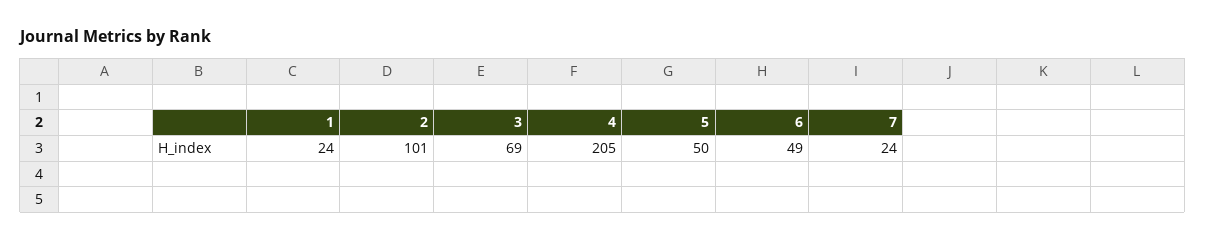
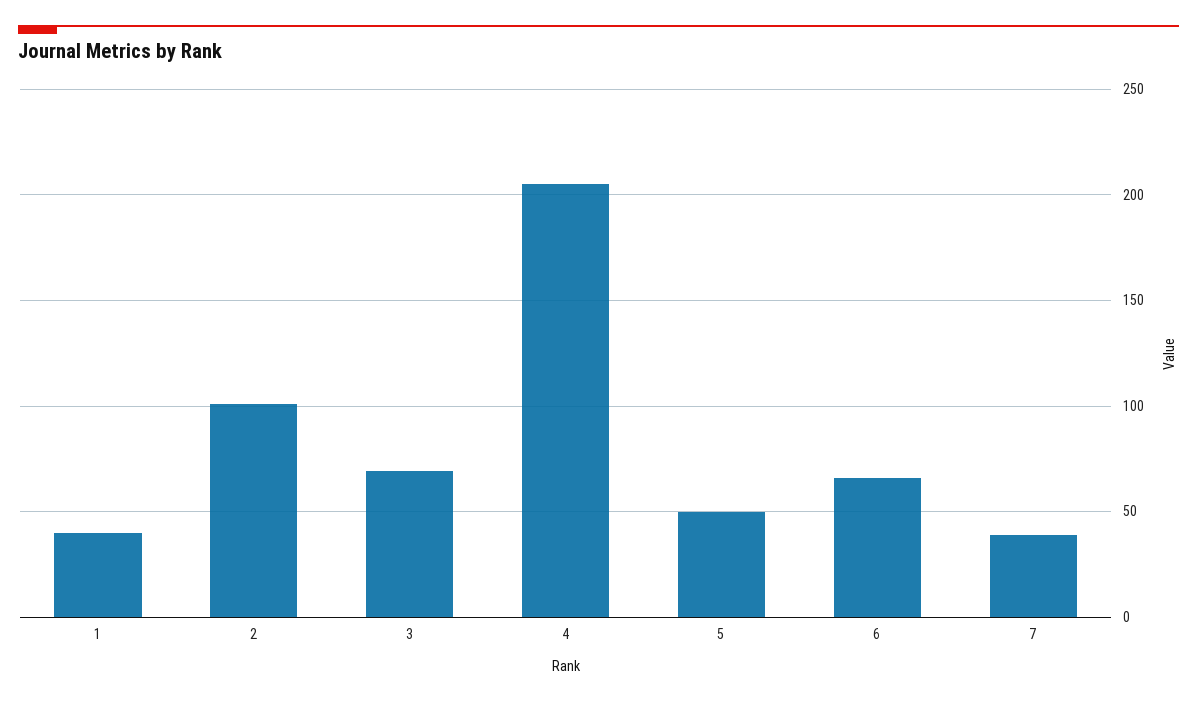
  {
-   "1": 24,
+   "1": 40,
    "2": 101,
    "3": 69,
    "4": 205,
    "5": 50,
-   "6": 49,
+   "6": 65,
-   "7": 24
+   "7": 40
  }

